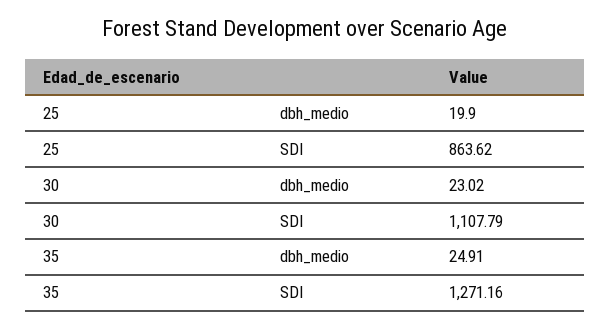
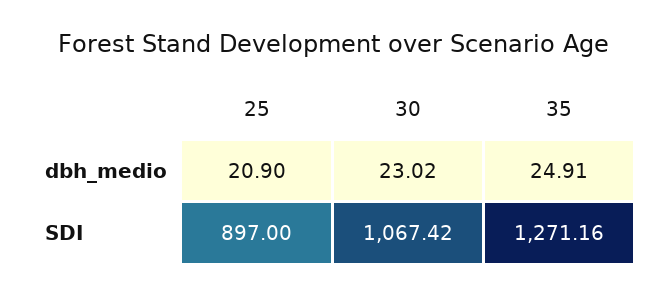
  {
    "25": {
-     "dbh_medio": 19.9,
+     "dbh_medio": 20.9,
-     "SDI": 863.62
+     "SDI": 897
    },
    "30": {
      "dbh_medio": 23.02,
-     "SDI": 1107.79
+     "SDI": 1067.42
    },
    "35": {
      "dbh_medio": 24.91,
      "SDI": 1271.16
    }
  }

